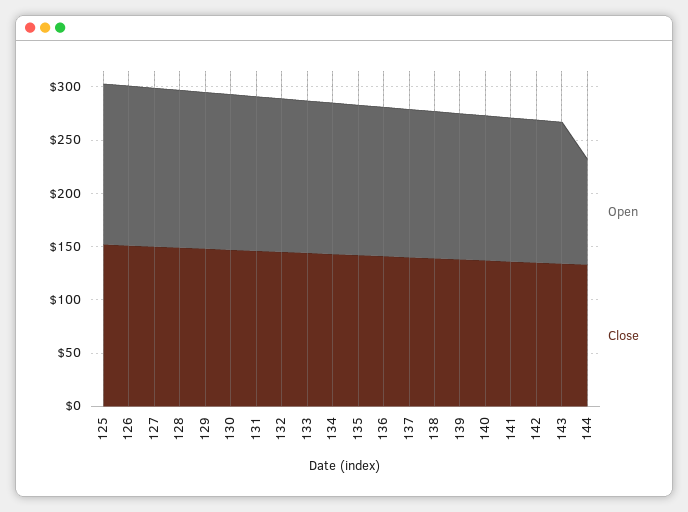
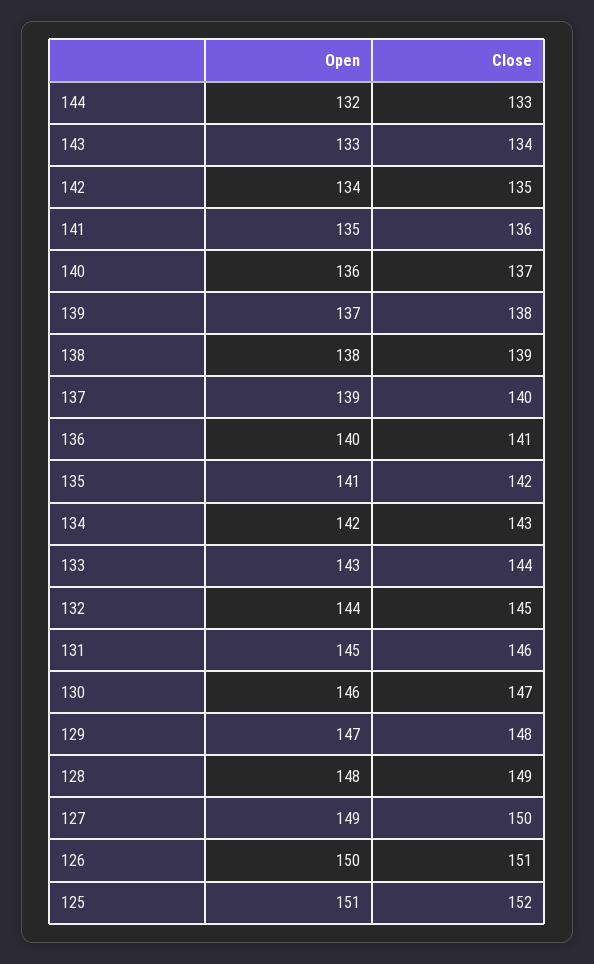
  {
    "Open": {
      "125": 151,
      "126": 150,
      "127": 149,
      "128": 148,
      "129": 147,
      "130": 146,
      "131": 145,
      "132": 144,
      "133": 143,
      "134": 142,
      "135": 141,
      "136": 140,
      "137": 139,
      "138": 138,
      "139": 137,
      "140": 136,
      "141": 135,
      "142": 134,
      "143": 133,
-     "144": 100
+     "144": 132
    },
    "Close": {
      "125": 152,
      "126": 151,
      "127": 150,
      "128": 149,
      "129": 148,
      "130": 147,
      "131": 146,
      "132": 145,
      "133": 144,
      "134": 143,
      "135": 142,
      "136": 141,
      "137": 140,
      "138": 139,
      "139": 138,
      "140": 137,
      "141": 136,
      "142": 135,
      "143": 134,
      "144": 133
    }
  }

